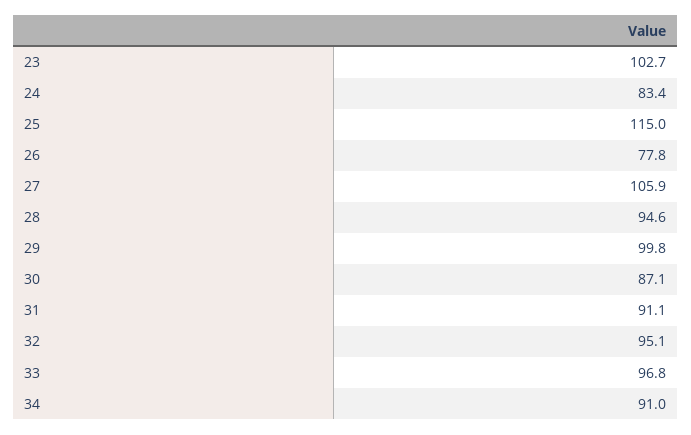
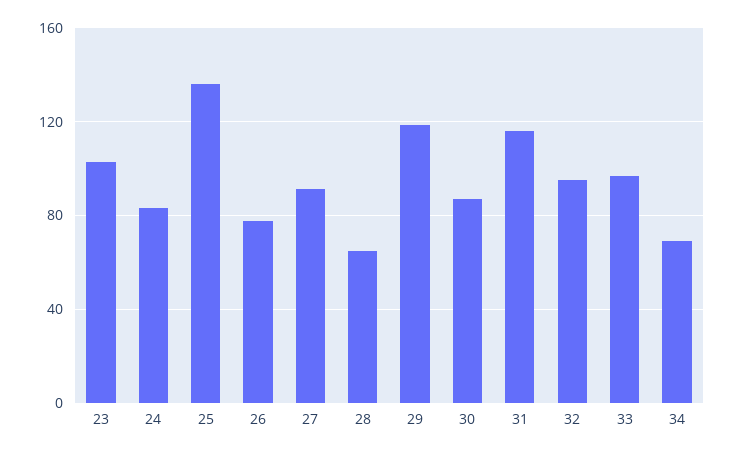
  {
    "23": 102.7,
    "24": 83.4,
-   "25": 115,
+   "25": 135,
    "26": 77.8,
-   "27": 105.9,
+   "27": 90,
-   "28": 94.6,
+   "28": 65,
-   "29": 99.8,
+   "29": 120,
    "30": 87.1,
-   "31": 91.1,
+   "31": 115,
    "32": 95.1,
    "33": 96.8,
-   "34": 91
+   "34": 70
  }

